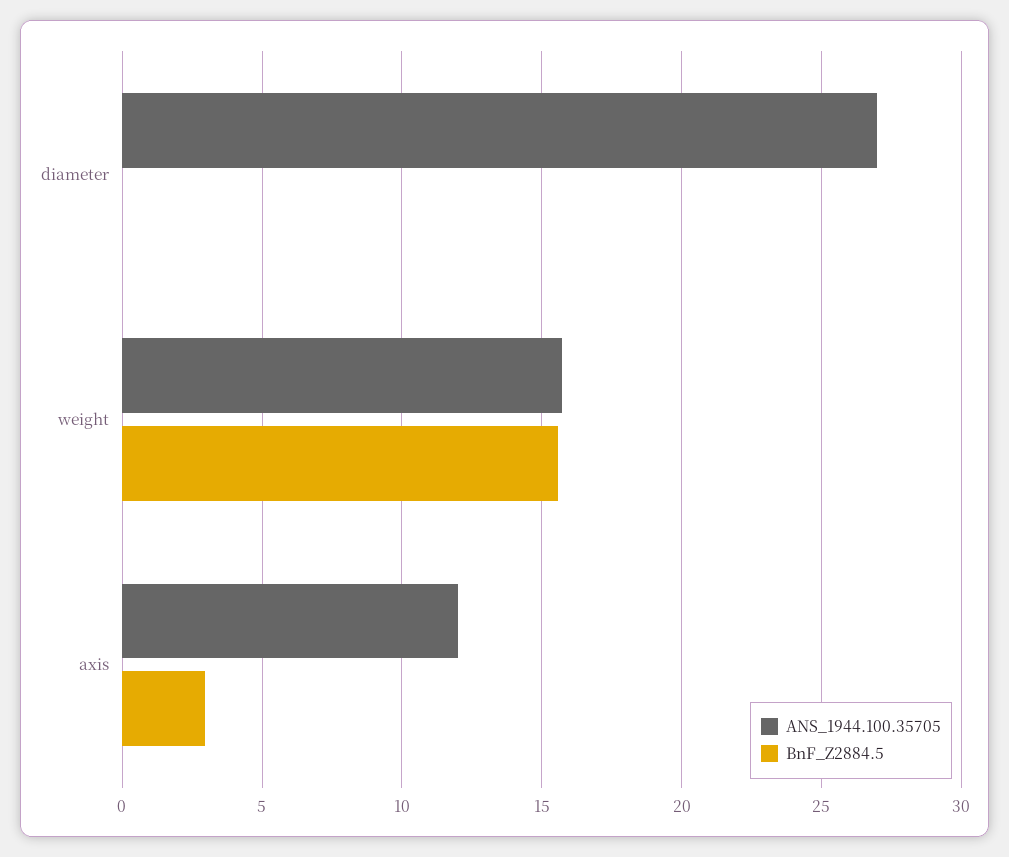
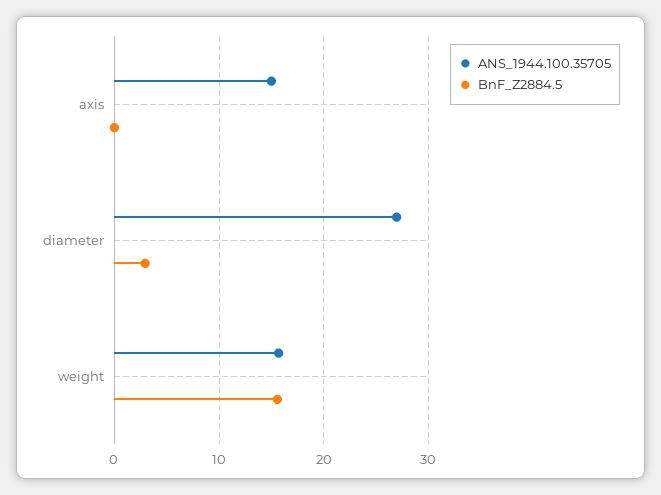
  {
    "ANS_1944.100.35705": {
      "diameter": 27,
      "weight": 15.5,
-     "axis": 12
+     "axis": 15
    },
    "BnF_Z2884.5": {
-     "diameter": 0,
+     "diameter": 3,
      "weight": 15.5,
-     "axis": 3
+     "axis": 0
    }
  }

